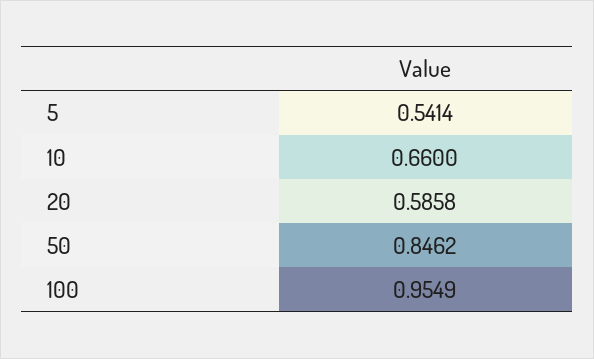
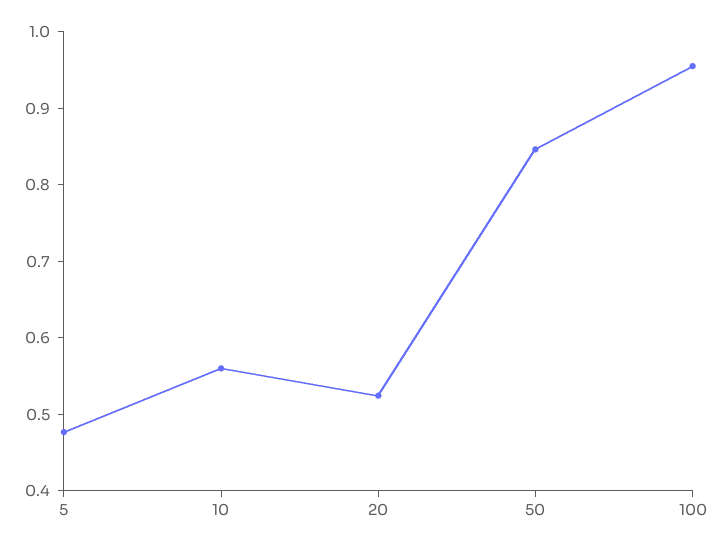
  {
-   "5": 0.5414,
+   "5": 0.48,
-   "10": 0.66,
+   "10": 0.56,
-   "20": 0.5858,
+   "20": 0.52,
    "50": 0.8462,
    "100": 0.9549
  }

